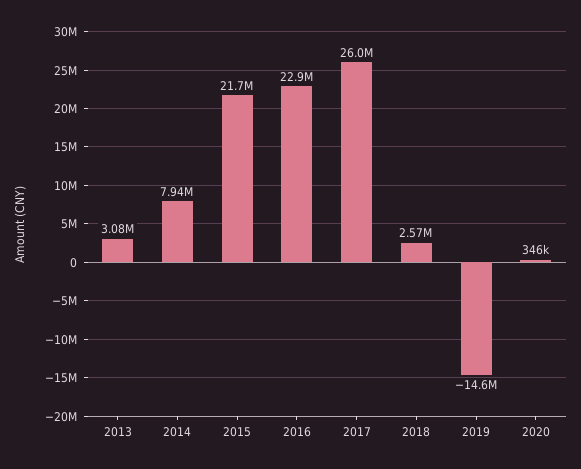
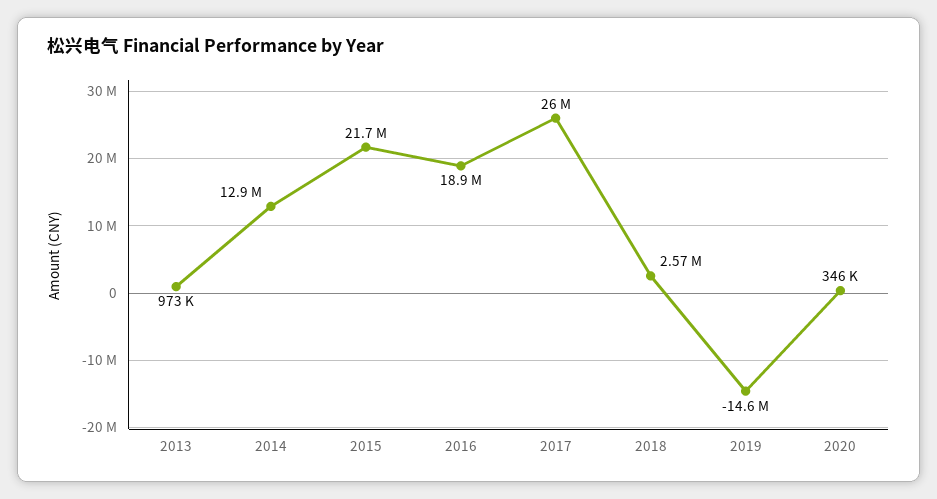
  {
-   "2013": 3080000,
+   "2013": 973000,
-   "2014": 7940000,
+   "2014": 12900000,
    "2015": 21700000,
-   "2016": 22900000,
+   "2016": 18900000,
    "2017": 26000000,
    "2018": 2570000,
    "2019": -14600000,
    "2020": 346000
  }

